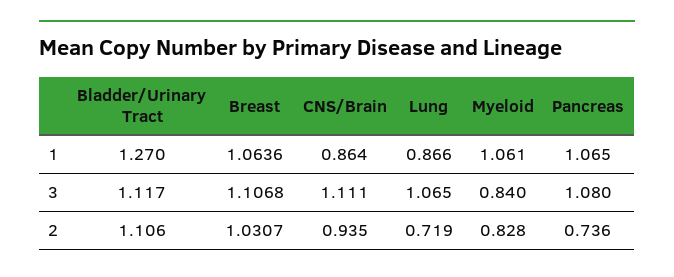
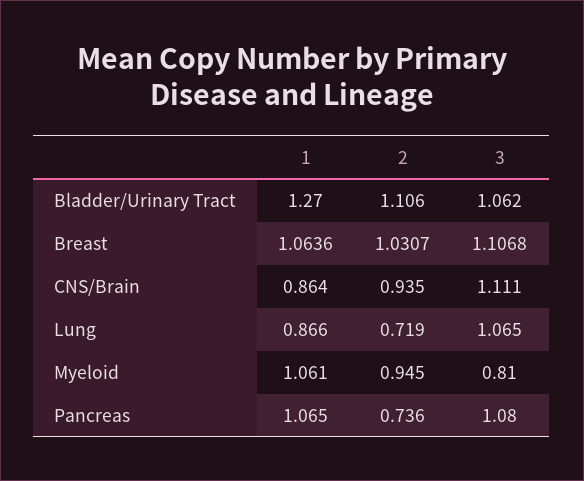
  {
    "Bladder/Urinary Tract": {
      "1": 1.27,
-     "3": 1.117,
+     "3": 1.062,
      "2": 1.106
    },
    "Breast": {
      "1": 1.0636,
      "3": 1.1068,
      "2": 1.0307
    },
    "CNS/Brain": {
      "1": 0.864,
      "3": 1.111,
      "2": 0.935
    },
    "Lung": {
      "1": 0.866,
      "3": 1.065,
      "2": 0.719
    },
    "Myeloid": {
      "1": 1.061,
-     "3": 0.84,
+     "3": 0.81,
-     "2": 0.828
+     "2": 0.945
    },
    "Pancreas": {
      "1": 1.065,
      "3": 1.08,
      "2": 0.736
    }
  }

